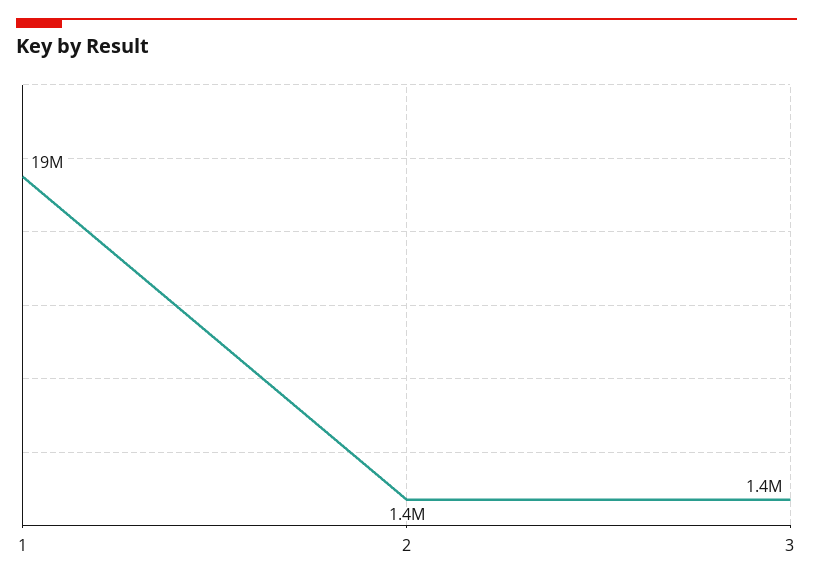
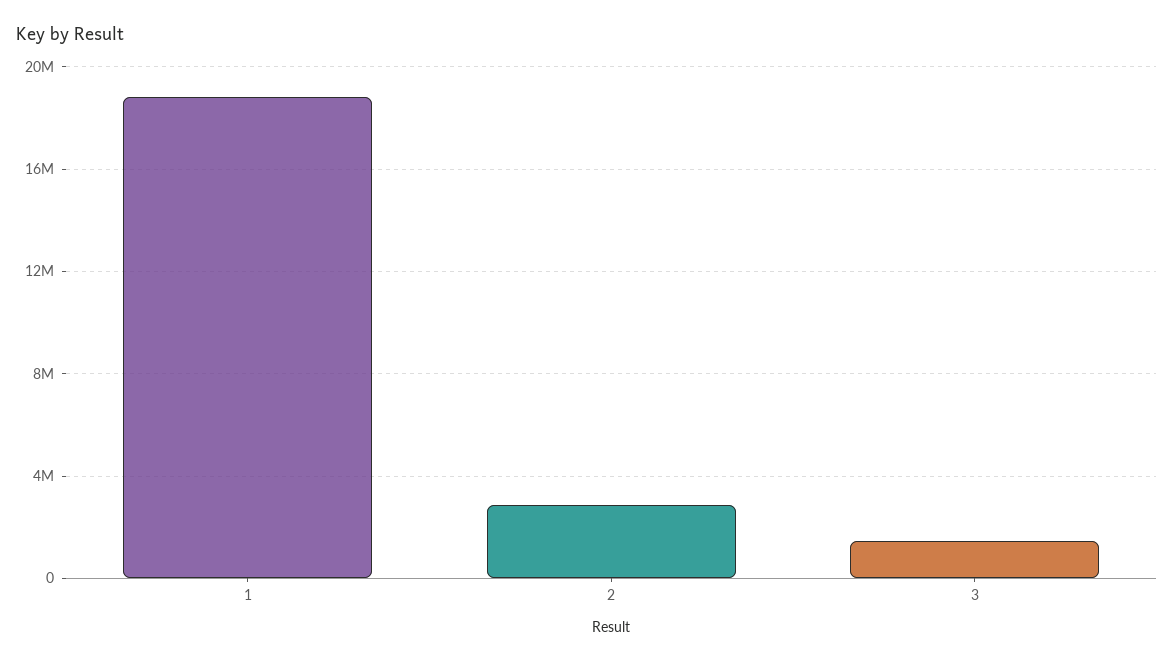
  {
    "1": 19000000,
-   "2": 1400000,
+   "2": 3000000,
    "3": 1400000
  }

